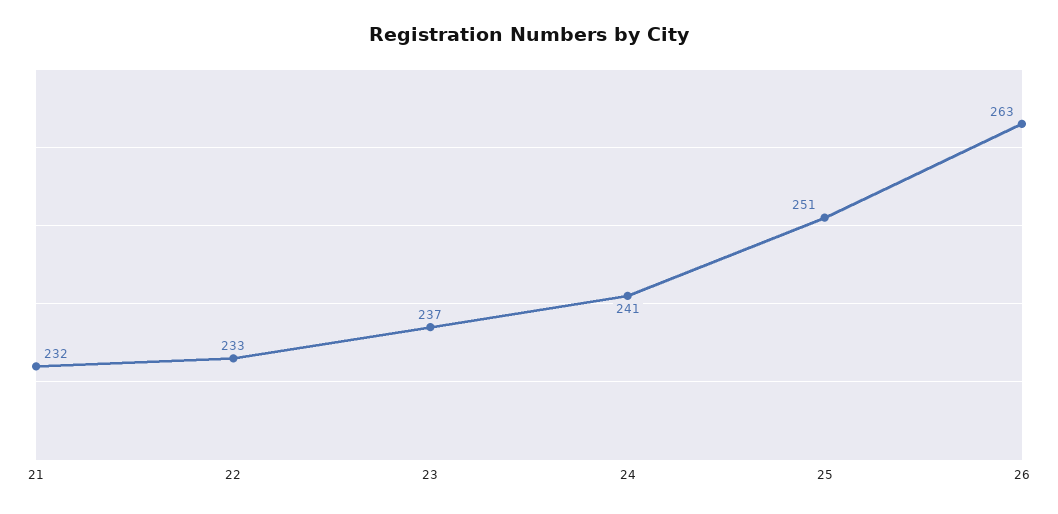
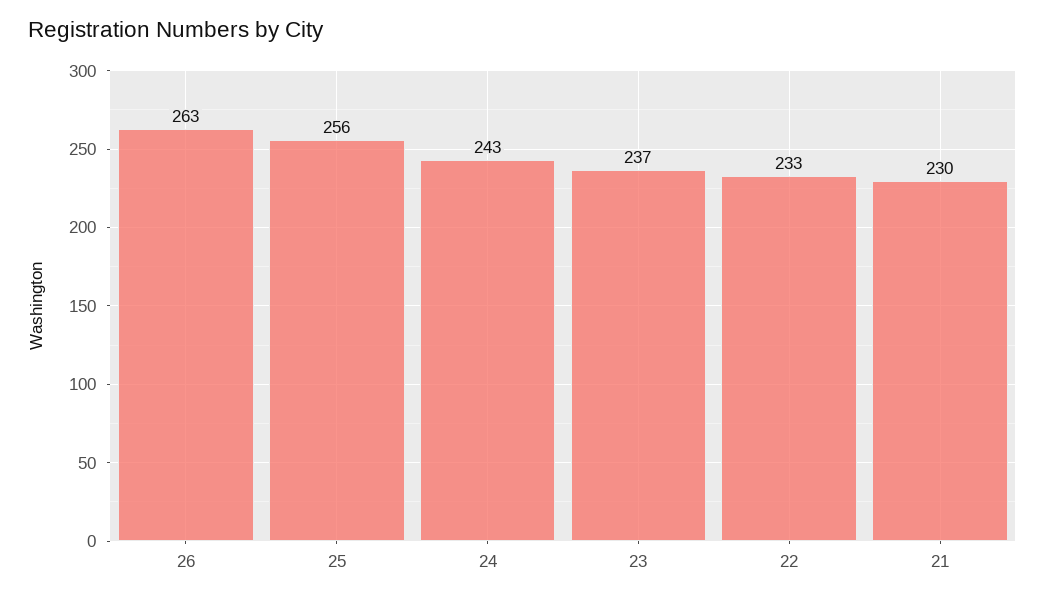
  {
-   "21": 232,
+   "21": 230,
    "22": 233,
    "23": 237,
-   "24": 241,
+   "24": 243,
-   "25": 251,
+   "25": 256,
    "26": 263
  }

